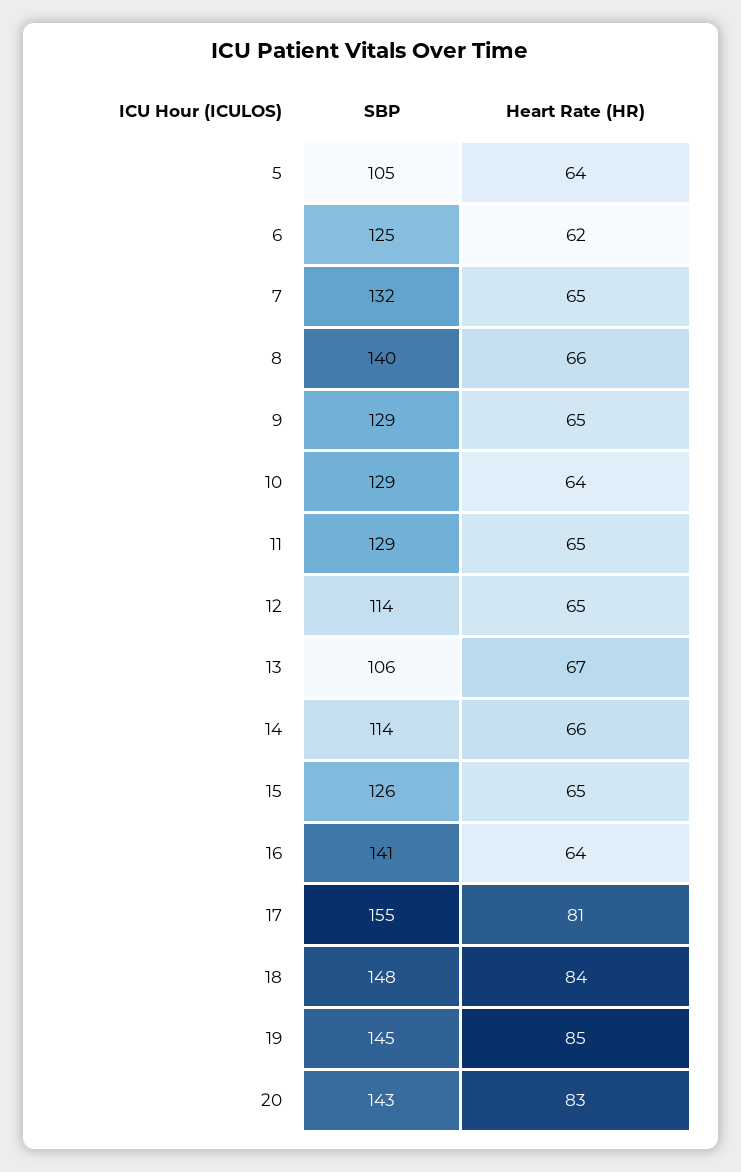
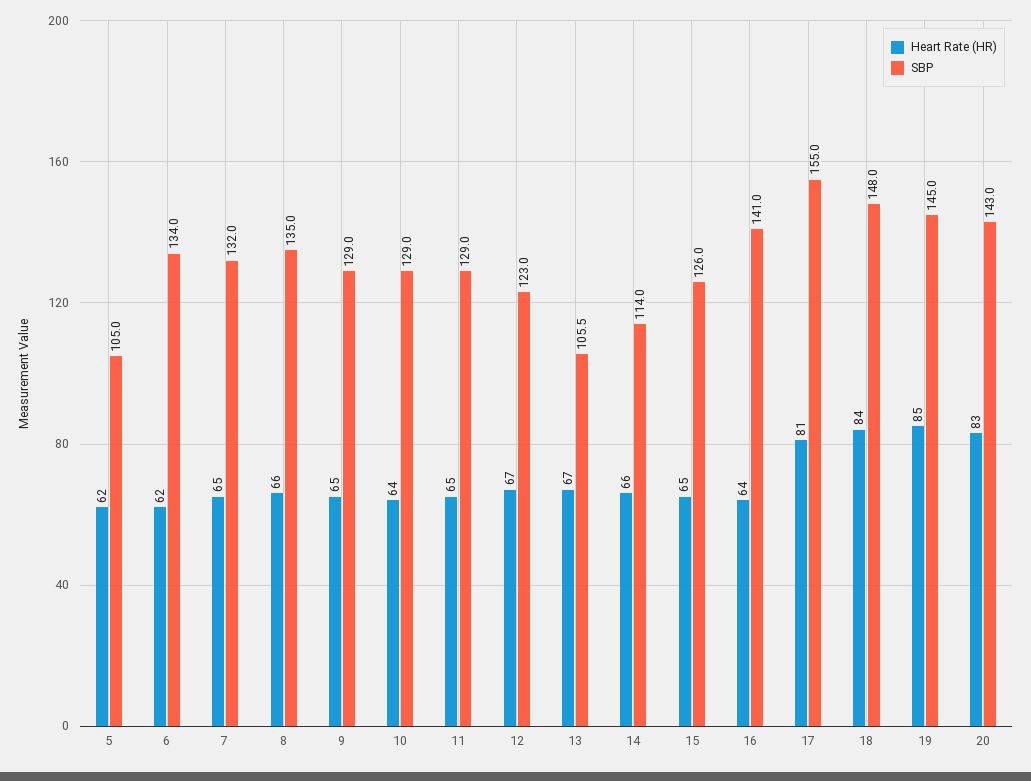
  {
    "SBP": {
      "5": 105,
-     "6": 125,
+     "6": 134,
      "7": 132,
-     "8": 140,
+     "8": 135,
      "9": 129,
      "10": 129,
      "11": 129,
-     "12": 114,
+     "12": 123,
      "13": 105.5,
      "14": 114,
      "15": 126,
      "16": 141,
      "17": 155,
      "18": 148,
      "19": 145,
      "20": 143
    },
    "Heart Rate (HR)": {
-     "5": 64,
+     "5": 62,
      "6": 62,
      "7": 65,
      "8": 66,
      "9": 65,
      "10": 64,
      "11": 65,
-     "12": 65,
+     "12": 67,
      "13": 67,
      "14": 66,
      "15": 65,
      "16": 64,
      "17": 81,
      "18": 84,
      "19": 85,
      "20": 83
    }
  }

